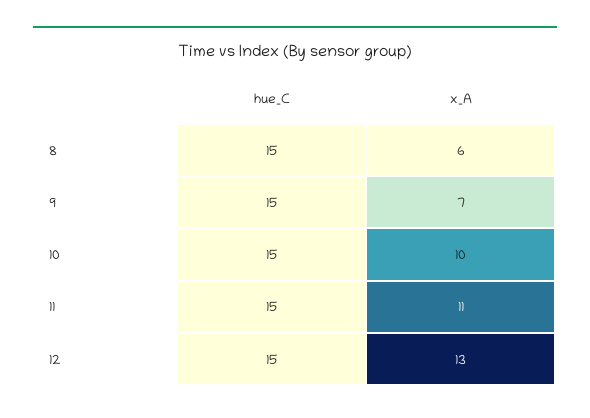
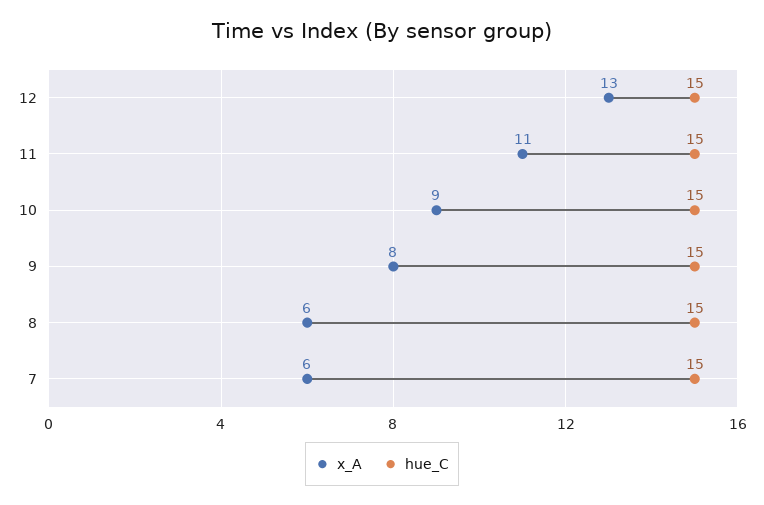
  {
    "hue_C": {
      "8": 15,
      "9": 15,
      "10": 15,
      "11": 15,
-     "12": 15
+     "12": 15,
+     "7": 15
    },
    "x_A": {
      "8": 6,
-     "9": 7,
+     "9": 8,
-     "10": 10,
+     "10": 9,
      "11": 11,
-     "12": 13
+     "12": 13,
+     "7": 6
    }
  }

